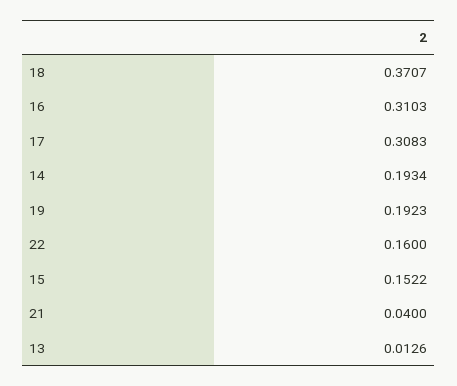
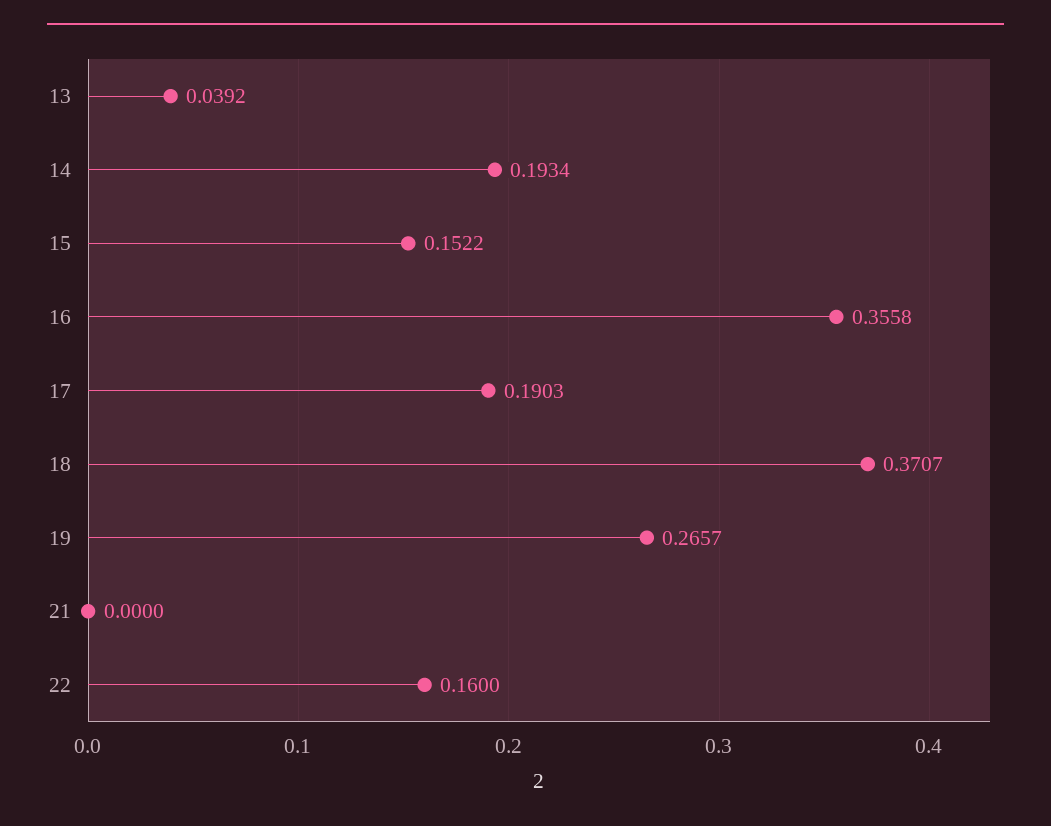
  {
    "18": 0.3707,
-   "16": 0.3103,
+   "16": 0.3558,
-   "17": 0.3083,
+   "17": 0.1903,
    "14": 0.1934,
-   "19": 0.1923,
+   "19": 0.2657,
    "22": 0.16,
    "15": 0.1522,
-   "21": 0.04,
+   "21": 0,
-   "13": 0.0126
+   "13": 0.0392
  }

